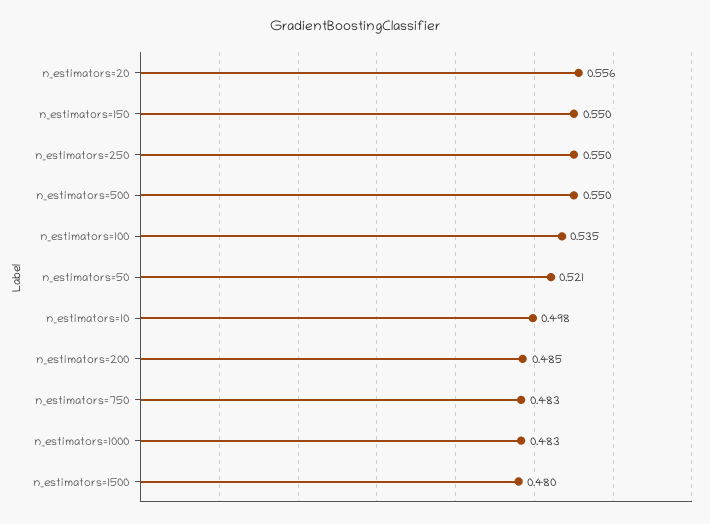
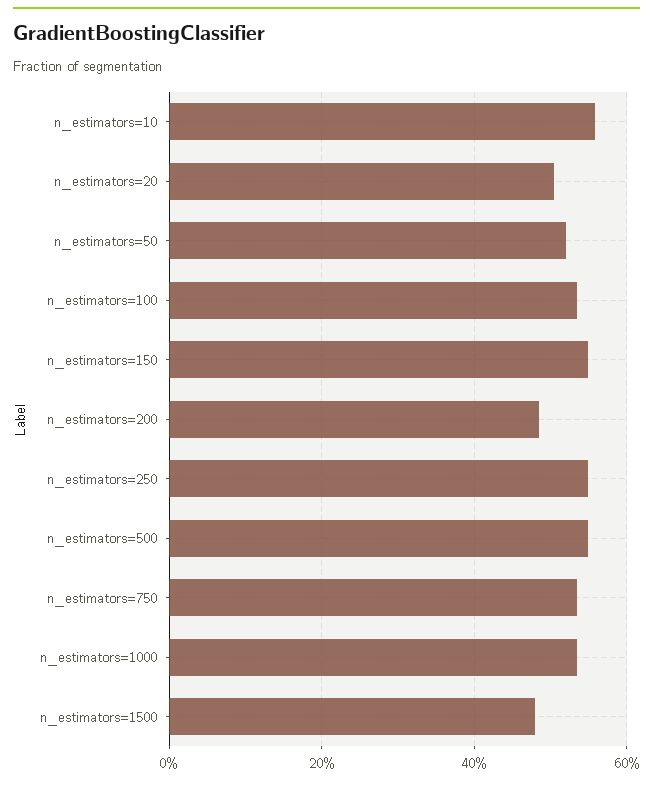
  {
-   "n_estimators=20": 0.556,
+   "n_estimators=20": 0.5,
    "n_estimators=150": 0.55,
    "n_estimators=250": 0.55,
    "n_estimators=500": 0.55,
    "n_estimators=100": 0.535,
    "n_estimators=50": 0.521,
-   "n_estimators=10": 0.498,
+   "n_estimators=10": 0.56,
    "n_estimators=200": 0.485,
-   "n_estimators=750": 0.483,
+   "n_estimators=750": 0.54,
-   "n_estimators=1000": 0.483,
+   "n_estimators=1000": 0.54,
    "n_estimators=1500": 0.48
  }

